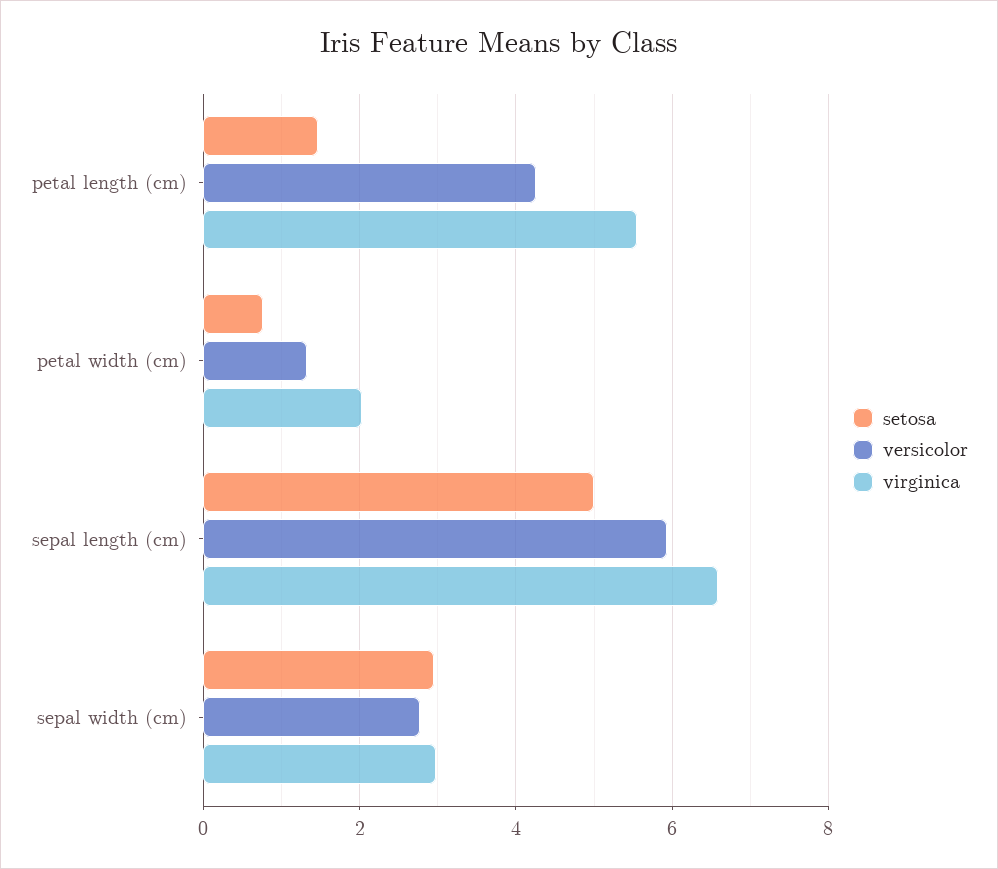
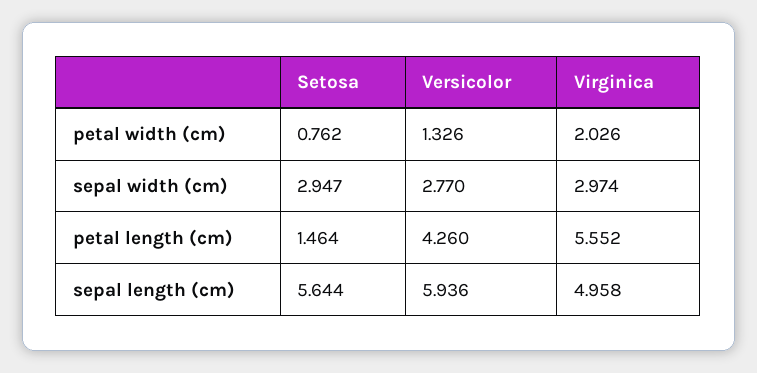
  {
    "setosa": {
      "petal length (cm)": 1.464,
      "petal width (cm)": 0.762,
-     "sepal length (cm)": 5,
+     "sepal length (cm)": 5.644,
      "sepal width (cm)": 2.947
    },
    "versicolor": {
      "petal length (cm)": 4.26,
      "petal width (cm)": 1.326,
      "sepal length (cm)": 5.936,
      "sepal width (cm)": 2.77
    },
    "virginica": {
      "petal length (cm)": 5.552,
      "petal width (cm)": 2.026,
-     "sepal length (cm)": 6.6,
+     "sepal length (cm)": 4.958,
      "sepal width (cm)": 2.974
    }
  }

